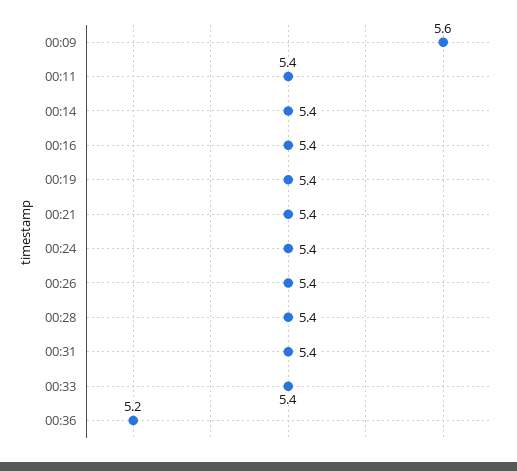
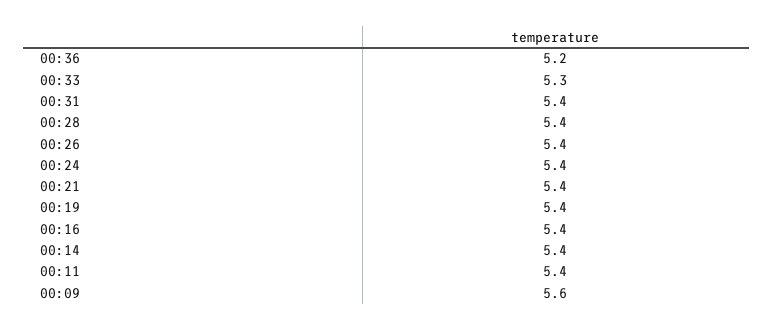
  {
    "00:09": 5.6,
    "00:11": 5.4,
    "00:14": 5.4,
    "00:16": 5.4,
    "00:19": 5.4,
    "00:21": 5.4,
    "00:24": 5.4,
    "00:26": 5.4,
    "00:28": 5.4,
    "00:31": 5.4,
-   "00:33": 5.4,
+   "00:33": 5.3,
    "00:36": 5.2
  }

